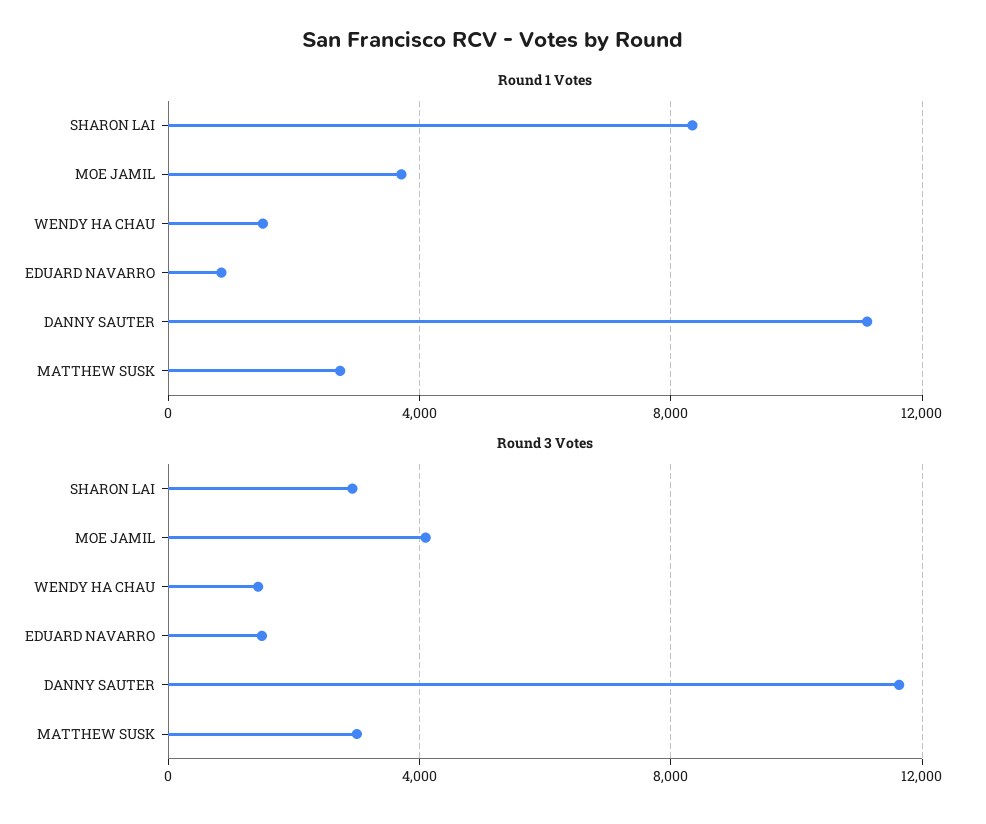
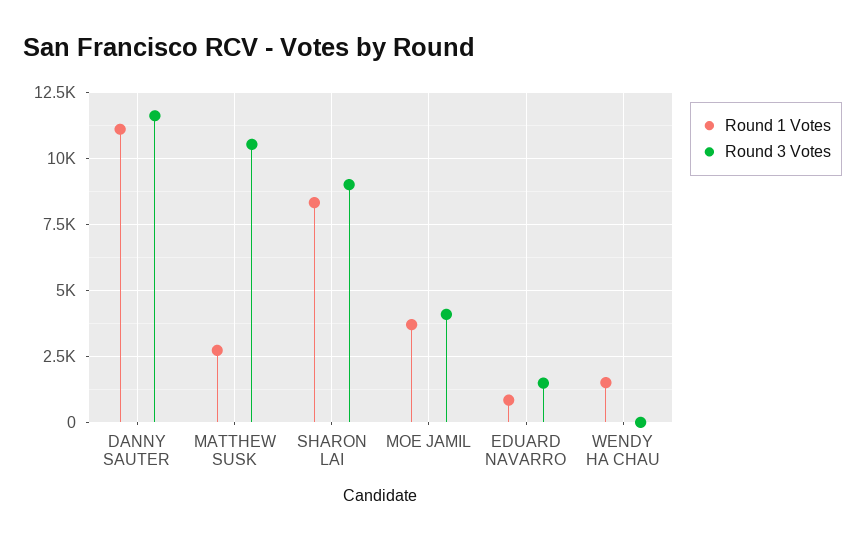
  {
    "Round 1 Votes": {
      "SHARON LAI": 8250,
      "MOE JAMIL": 3750,
      "WENDY HA CHAU": 1500,
      "EDUARD NAVARRO": 750,
      "DANNY SAUTER": 11000,
      "MATTHEW SUSK": 2750
    },
    "Round 3 Votes": {
-     "SHARON LAI": 3000,
+     "SHARON LAI": 9000,
      "MOE JAMIL": 4000,
-     "WENDY HA CHAU": 1500,
+     "WENDY HA CHAU": 0,
      "EDUARD NAVARRO": 1500,
      "DANNY SAUTER": 11750,
-     "MATTHEW SUSK": 3000
+     "MATTHEW SUSK": 10500
    }
  }

